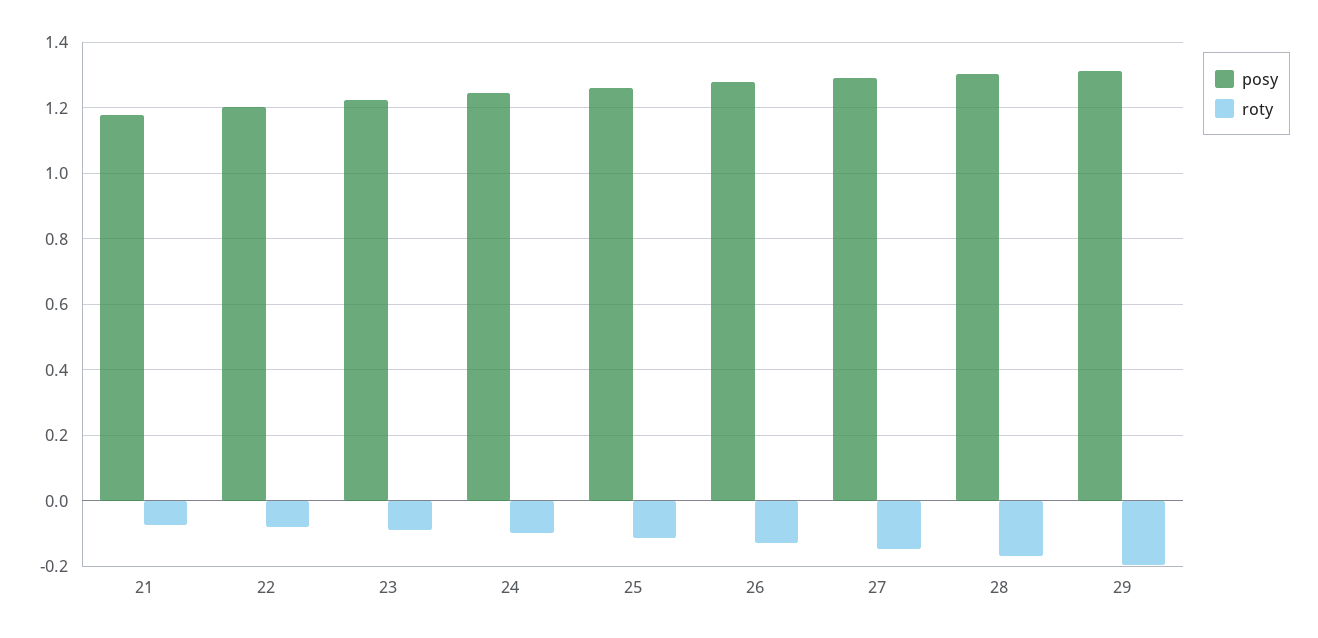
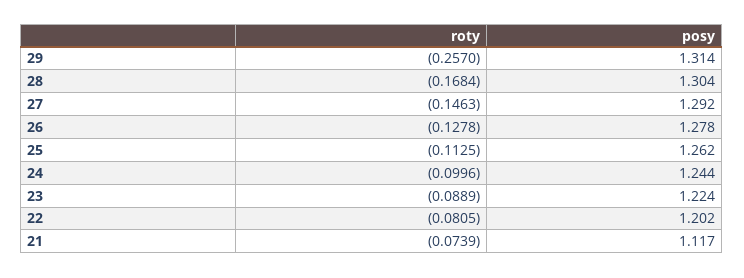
  {
    "posy": {
-     "21": 1.18,
+     "21": 1.117,
      "22": 1.202,
      "23": 1.224,
      "24": 1.244,
      "25": 1.262,
      "26": 1.278,
      "27": 1.292,
      "28": 1.304,
      "29": 1.314
    },
    "roty": {
      "21": -0.0739,
      "22": -0.0805,
      "23": -0.0889,
      "24": -0.0996,
      "25": -0.1125,
      "26": -0.1278,
      "27": -0.1463,
      "28": -0.1684,
-     "29": -0.2
+     "29": -0.257
    }
  }

